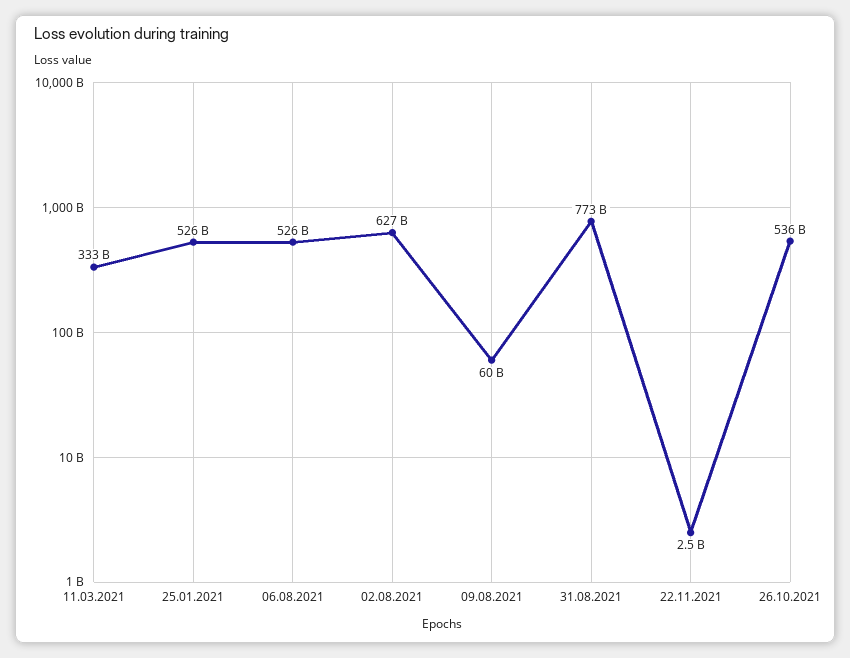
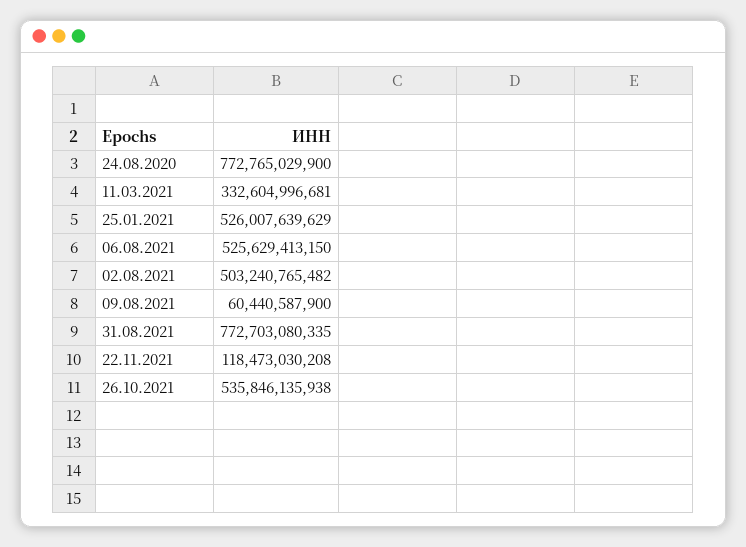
  {
    "11.03.2021": 332604996681,
    "25.01.2021": 526007639629,
    "06.08.2021": 525629413150,
-   "02.08.2021": 627000000000,
+   "02.08.2021": 503240765482,
    "09.08.2021": 60440587900,
    "31.08.2021": 772703080335,
-   "22.11.2021": 2500000000,
+   "22.11.2021": 118473030208,
-   "26.10.2021": 535846135938
+   "26.10.2021": 535846135938,
+   "24.08.2020": 772765029900
  }

